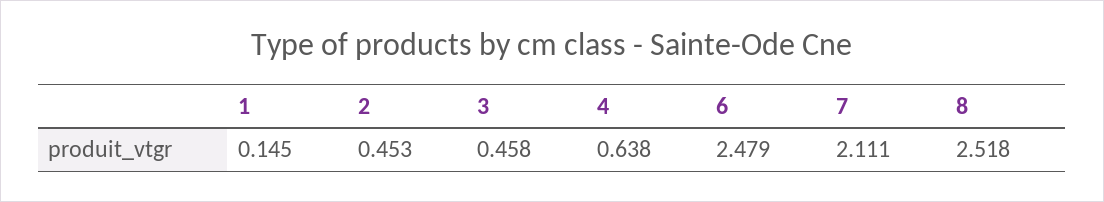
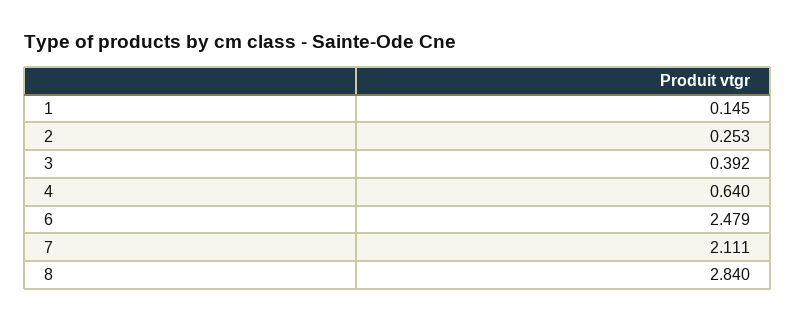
  {
    "1": 0.145,
-   "2": 0.453,
+   "2": 0.253,
-   "3": 0.458,
+   "3": 0.392,
-   "4": 0.638,
+   "4": 0.64,
    "6": 2.479,
    "7": 2.111,
-   "8": 2.518
+   "8": 2.84
  }

